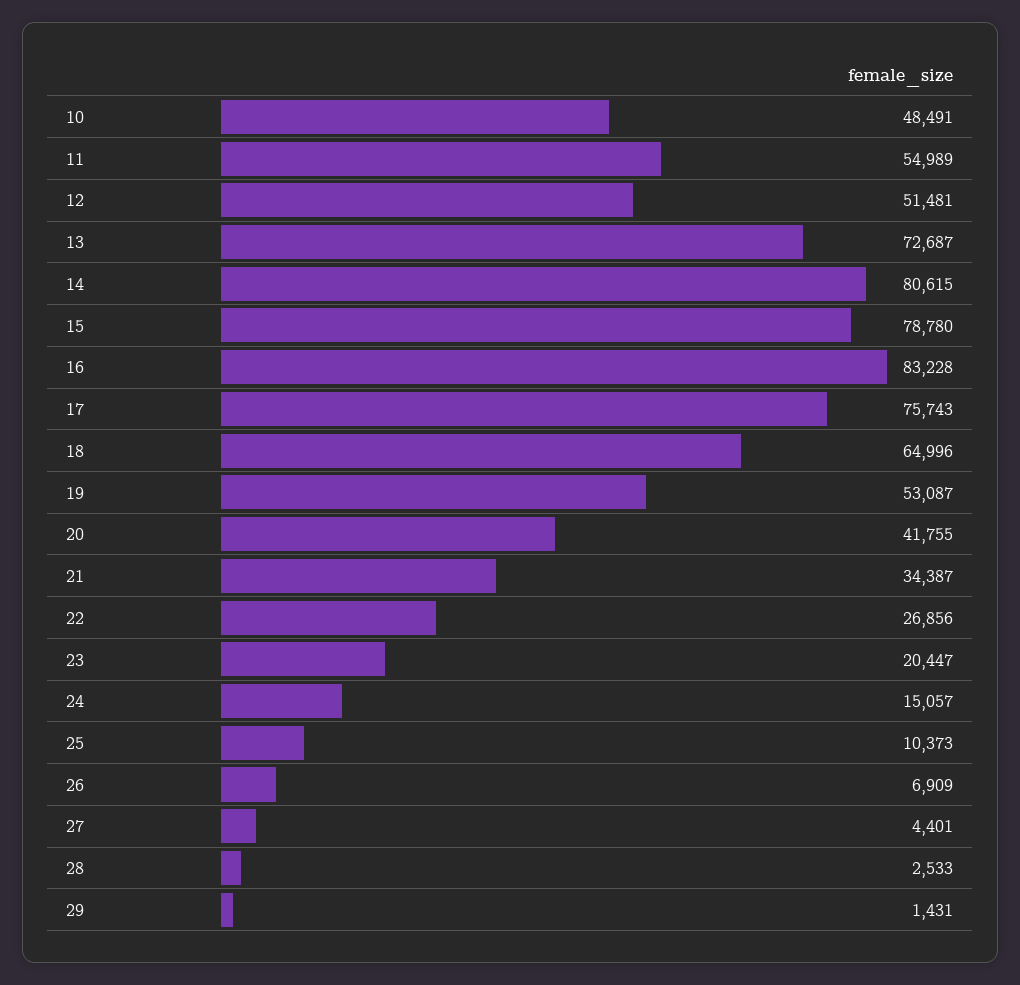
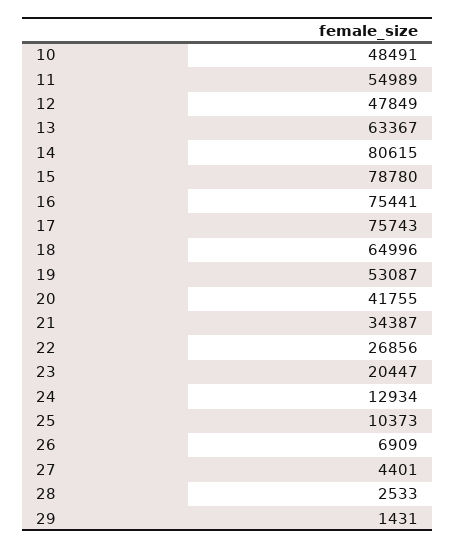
  {
    "10": 48491,
    "11": 54989,
-   "12": 51481,
+   "12": 47849,
-   "13": 72687,
+   "13": 63367,
    "14": 80615,
    "15": 78780,
-   "16": 83228,
+   "16": 75441,
    "17": 75743,
    "18": 64996,
    "19": 53087,
    "20": 41755,
    "21": 34387,
    "22": 26856,
    "23": 20447,
-   "24": 15057,
+   "24": 12934,
    "25": 10373,
    "26": 6909,
    "27": 4401,
    "28": 2533,
    "29": 1431
  }

